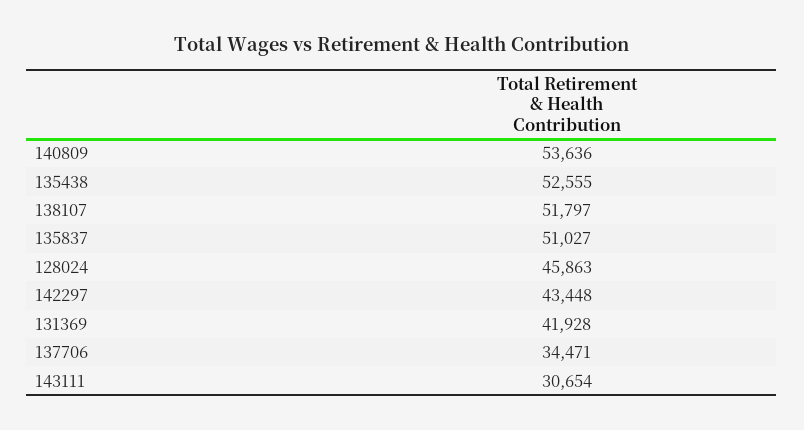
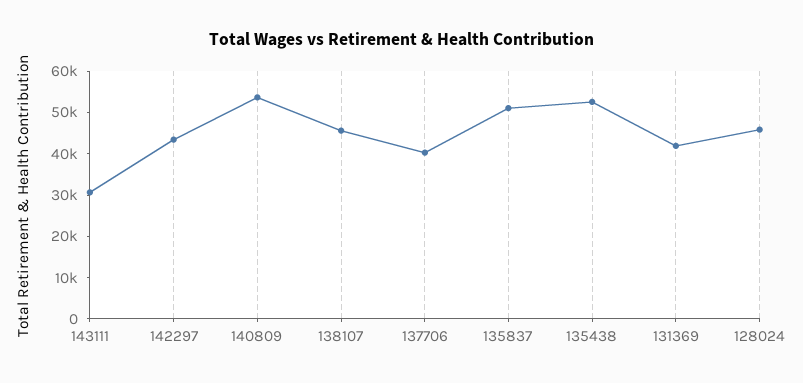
  {
    "140809": 53636,
    "135438": 52555,
-   "138107": 51797,
+   "138107": 46000,
    "135837": 51027,
    "128024": 45863,
    "142297": 43448,
    "131369": 41928,
-   "137706": 34471,
+   "137706": 40000,
    "143111": 30654
  }

